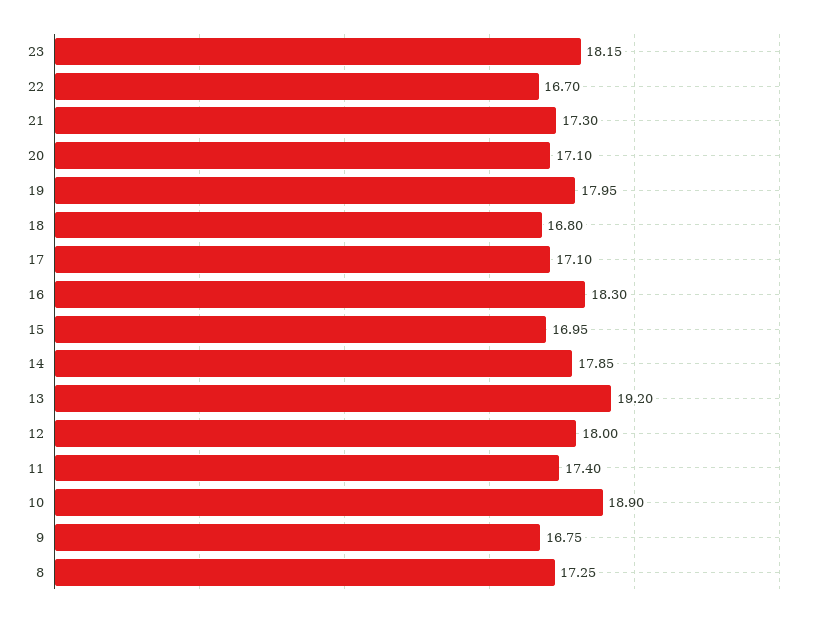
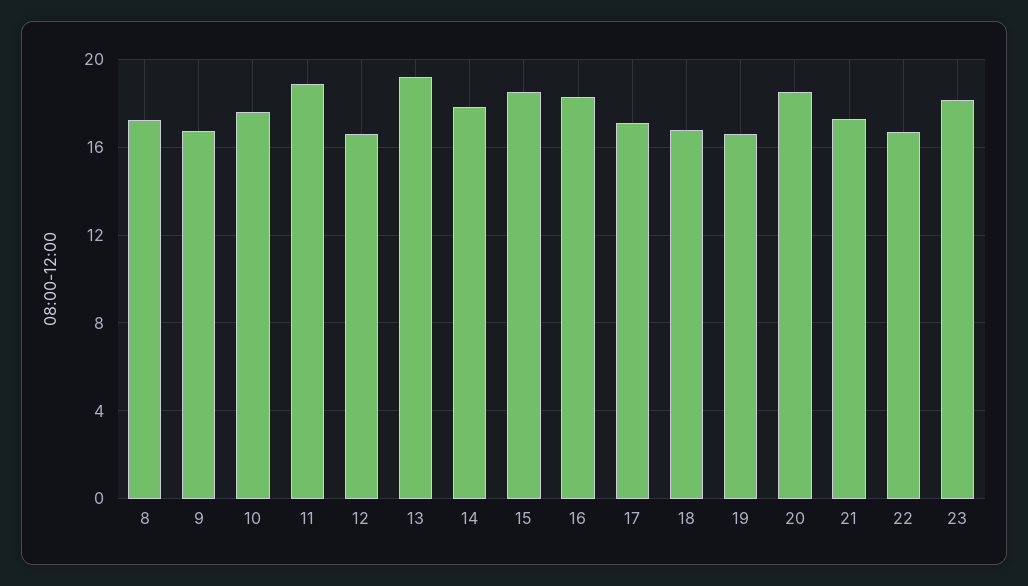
  {
    "23": 18.15,
    "22": 16.7,
    "21": 17.3,
-   "20": 17.1,
+   "20": 18.5,
-   "19": 17.95,
+   "19": 16.5,
    "18": 16.8,
    "17": 17.1,
    "16": 18.3,
-   "15": 16.95,
+   "15": 18.5,
    "14": 17.85,
    "13": 19.2,
-   "12": 18,
+   "12": 16.5,
-   "11": 17.4,
+   "11": 19,
-   "10": 18.9,
+   "10": 17.5,
    "9": 16.75,
    "8": 17.25
  }

